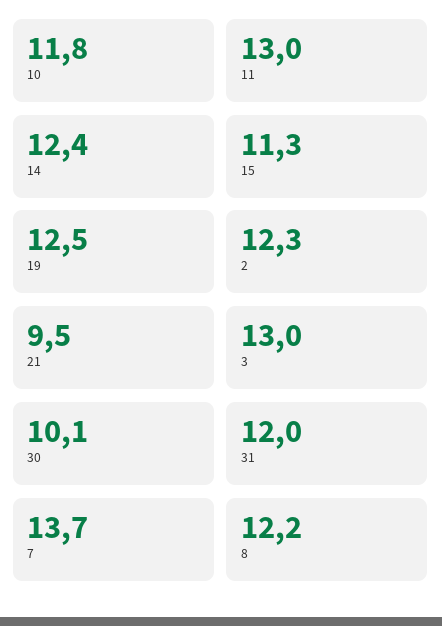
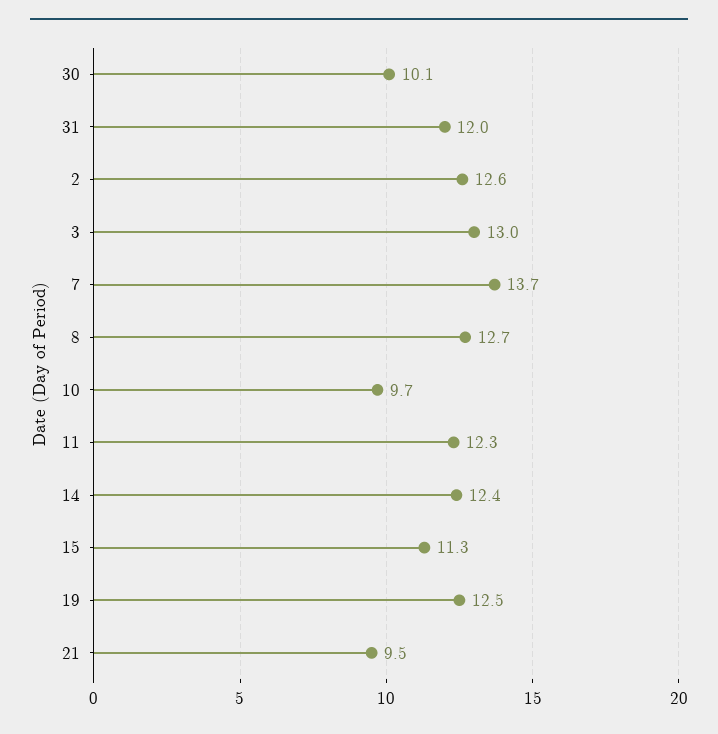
  {
-   "10": 11.8,
+   "10": 9.7,
-   "11": 13,
+   "11": 12.3,
    "14": 12.4,
    "15": 11.3,
    "19": 12.5,
-   "2": 12.3,
+   "2": 12.6,
    "21": 9.5,
    "3": 13,
    "30": 10.1,
    "31": 12,
    "7": 13.7,
-   "8": 12.2
+   "8": 12.7
  }

